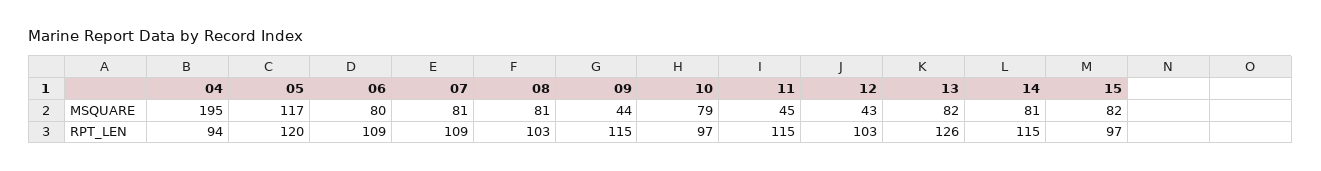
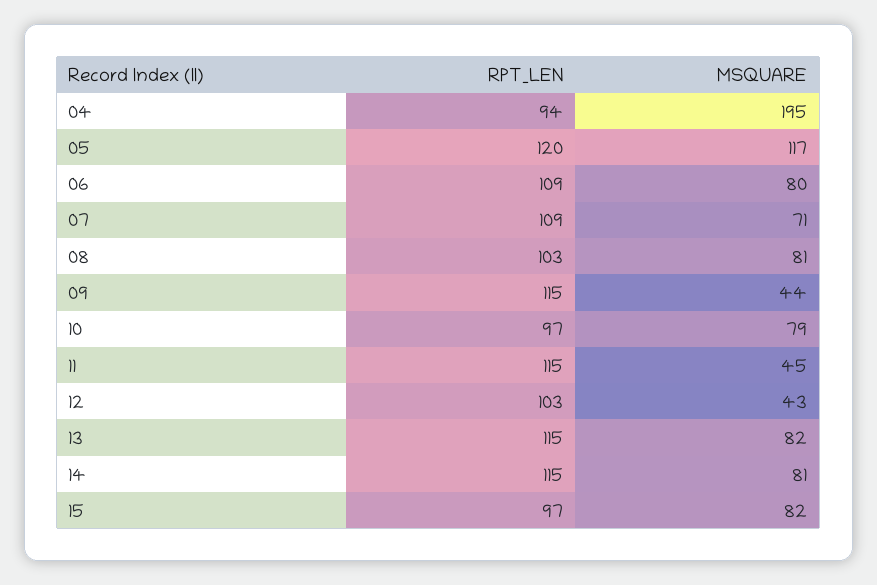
  {
    "04": {
      "MSQUARE": 195,
      "RPT_LEN": 94
    },
    "05": {
      "MSQUARE": 117,
      "RPT_LEN": 120
    },
    "06": {
      "MSQUARE": 80,
      "RPT_LEN": 109
    },
    "07": {
-     "MSQUARE": 81,
+     "MSQUARE": 71,
      "RPT_LEN": 109
    },
    "08": {
      "MSQUARE": 81,
      "RPT_LEN": 103
    },
    "09": {
      "MSQUARE": 44,
      "RPT_LEN": 115
    },
    "10": {
      "MSQUARE": 79,
      "RPT_LEN": 97
    },
    "11": {
      "MSQUARE": 45,
      "RPT_LEN": 115
    },
    "12": {
      "MSQUARE": 43,
      "RPT_LEN": 103
    },
    "13": {
      "MSQUARE": 82,
-     "RPT_LEN": 126
+     "RPT_LEN": 115
    },
    "14": {
      "MSQUARE": 81,
      "RPT_LEN": 115
    },
    "15": {
      "MSQUARE": 82,
      "RPT_LEN": 97
    }
  }

